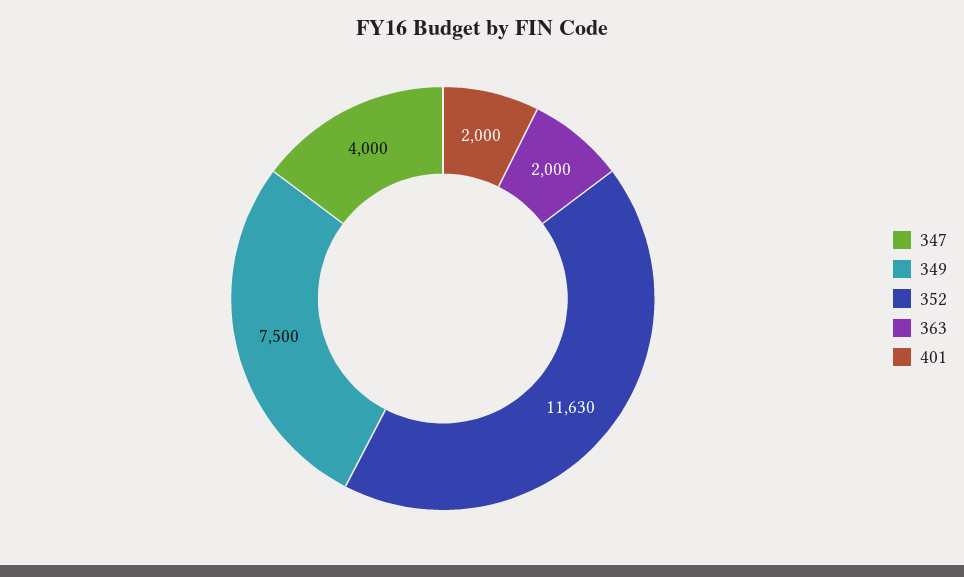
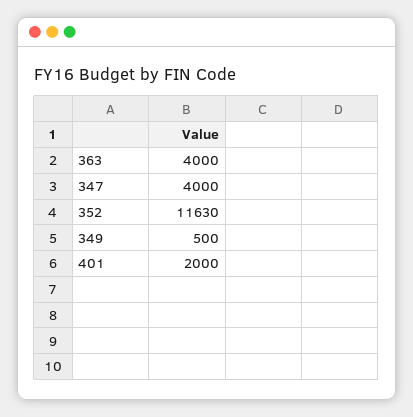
  {
    "347": 4000,
-   "349": 7500,
+   "349": 500,
    "352": 11630,
-   "363": 2000,
+   "363": 4000,
    "401": 2000
  }

